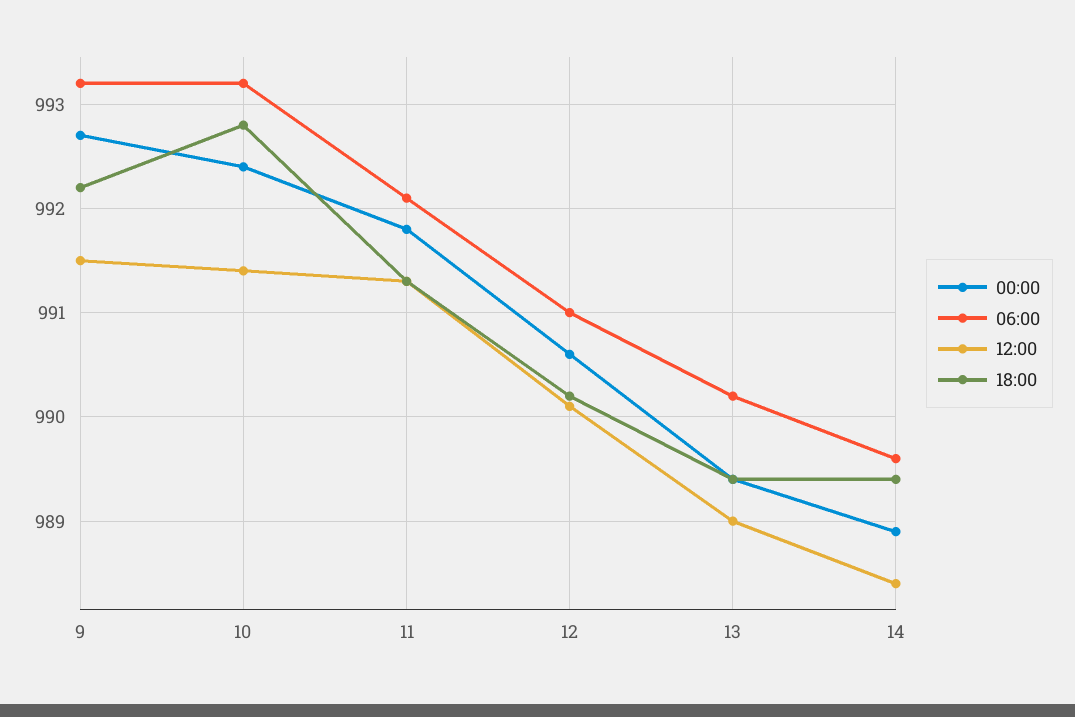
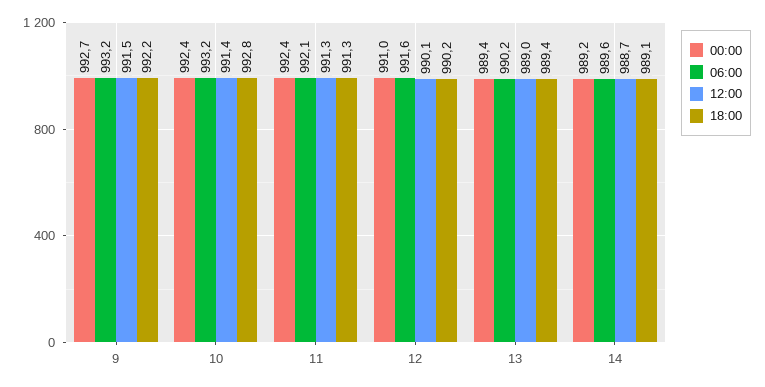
  {
    "00:00": {
      "9": 992.7,
      "10": 992.4,
-     "11": 991.8,
+     "11": 992.4,
-     "12": 990.6,
+     "12": 991,
      "13": 989.4,
-     "14": 988.9
+     "14": 989.2
    },
    "06:00": {
      "9": 993.2,
      "10": 993.2,
      "11": 992.1,
-     "12": 991,
+     "12": 991.6,
      "13": 990.2,
      "14": 989.6
    },
    "12:00": {
      "9": 991.5,
      "10": 991.4,
      "11": 991.3,
      "12": 990.1,
      "13": 989,
-     "14": 988.4
+     "14": 988.7
    },
    "18:00": {
      "9": 992.2,
      "10": 992.8,
      "11": 991.3,
      "12": 990.2,
      "13": 989.4,
-     "14": 989.4
+     "14": 989.1
    }
  }

